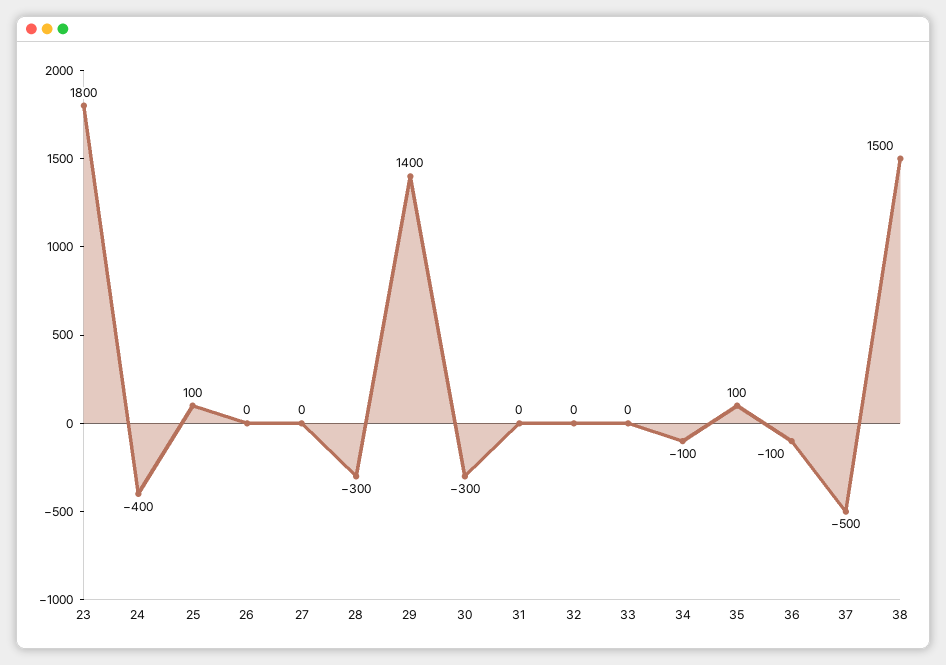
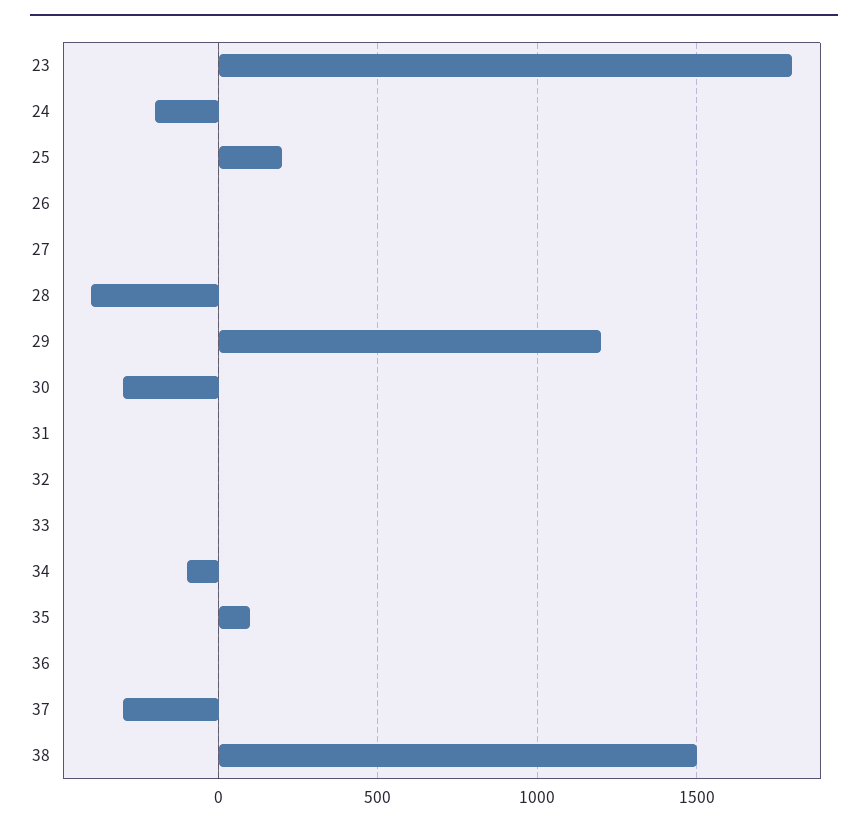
  {
    "23": 1800,
-   "24": -400,
+   "24": -200,
-   "25": 100,
+   "25": 200,
    "26": 0,
    "27": 0,
-   "28": -300,
+   "28": -400,
-   "29": 1400,
+   "29": 1200,
    "30": -300,
    "31": 0,
    "32": 0,
    "33": 0,
    "34": -100,
    "35": 100,
-   "36": -100,
+   "36": 0,
-   "37": -500,
+   "37": -300,
    "38": 1500
  }

